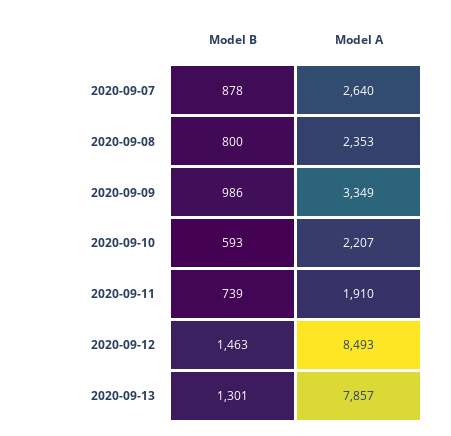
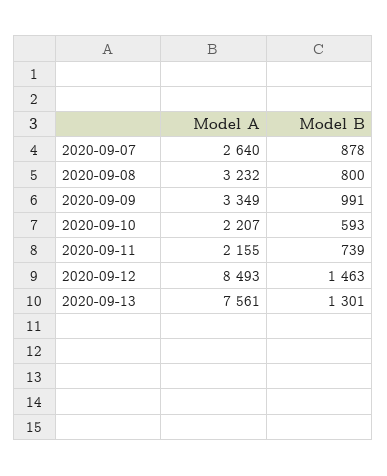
  {
    "Model B": {
      "2020-09-07": 878,
      "2020-09-08": 800,
-     "2020-09-09": 986,
+     "2020-09-09": 991,
      "2020-09-10": 593,
      "2020-09-11": 739,
      "2020-09-12": 1463,
      "2020-09-13": 1301
    },
    "Model A": {
      "2020-09-07": 2640,
-     "2020-09-08": 2353,
+     "2020-09-08": 3232,
      "2020-09-09": 3349,
      "2020-09-10": 2207,
-     "2020-09-11": 1910,
+     "2020-09-11": 2155,
      "2020-09-12": 8493,
-     "2020-09-13": 7857
+     "2020-09-13": 7561
    }
  }

